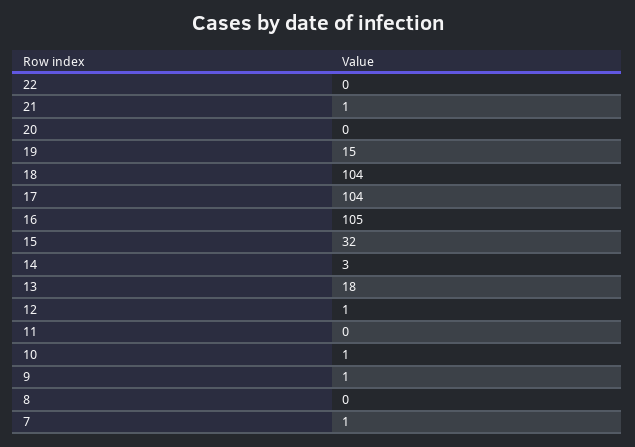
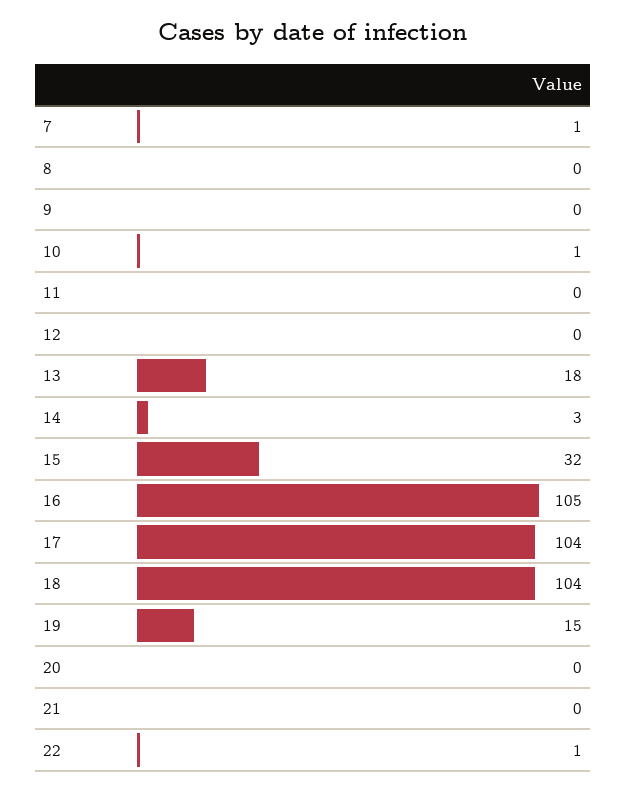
  {
-   "22": 0,
+   "22": 1,
-   "21": 1,
+   "21": 0,
    "20": 0,
    "19": 15,
    "18": 104,
    "17": 104,
    "16": 105,
    "15": 32,
    "14": 3,
    "13": 18,
-   "12": 1,
+   "12": 0,
    "11": 0,
    "10": 1,
-   "9": 1,
+   "9": 0,
    "8": 0,
    "7": 1
  }

